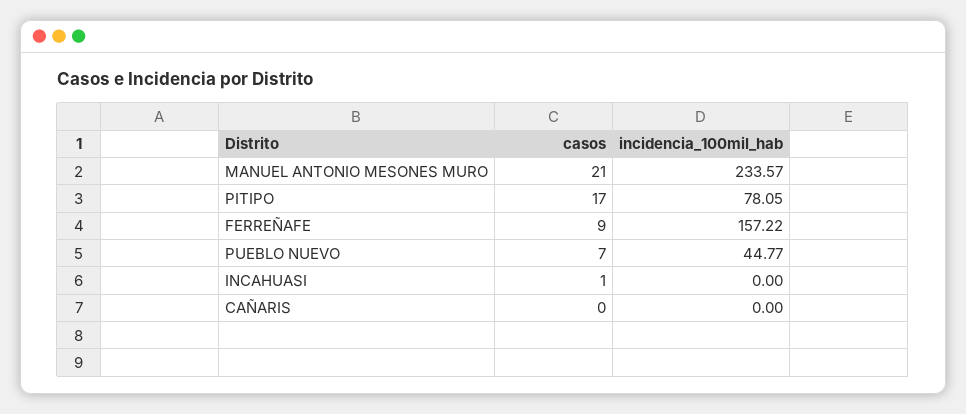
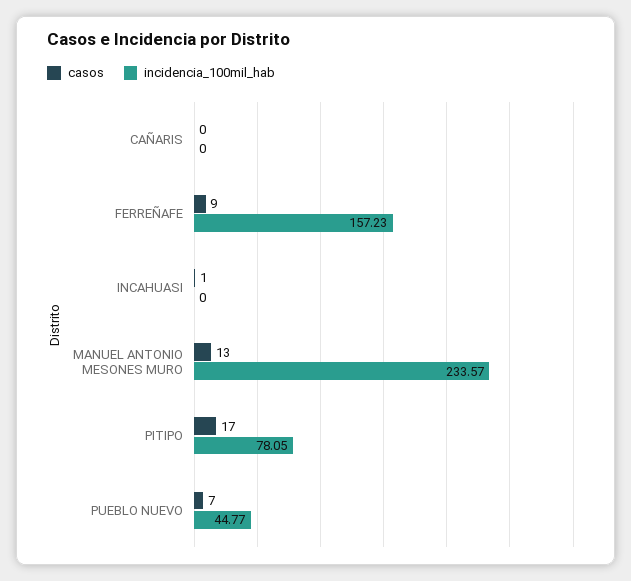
  {
    "casos": {
-     "MANUEL ANTONIO MESONES MURO": 21,
+     "MANUEL ANTONIO MESONES MURO": 13,
      "PITIPO": 17,
      "FERREÑAFE": 9,
      "PUEBLO NUEVO": 7,
      "INCAHUASI": 1,
      "CAÑARIS": 0
    },
    "incidencia_100mil_hab": {
      "MANUEL ANTONIO MESONES MURO": 233.57,
      "PITIPO": 78.05,
-     "FERREÑAFE": 157.22,
+     "FERREÑAFE": 157.23,
      "PUEBLO NUEVO": 44.77,
      "INCAHUASI": 0,
      "CAÑARIS": 0
    }
  }

